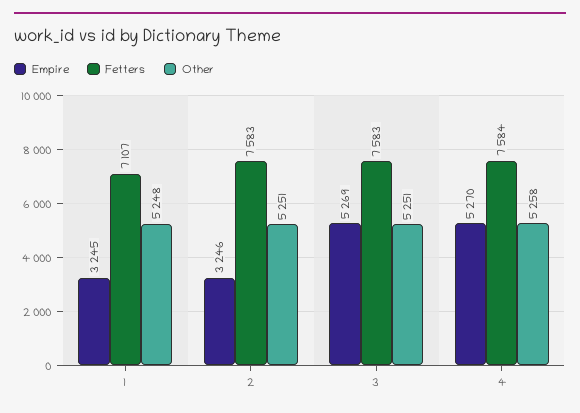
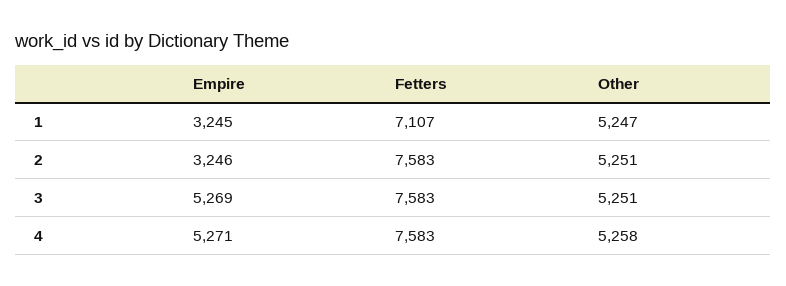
  {
    "Empire": {
      "1": 3245,
      "2": 3246,
      "3": 5269,
-     "4": 5270
+     "4": 5271
    },
    "Fetters": {
      "1": 7107,
      "2": 7583,
      "3": 7583,
-     "4": 7584
+     "4": 7583
    },
    "Other": {
-     "1": 5248,
+     "1": 5247,
      "2": 5251,
      "3": 5251,
      "4": 5258
    }
  }

